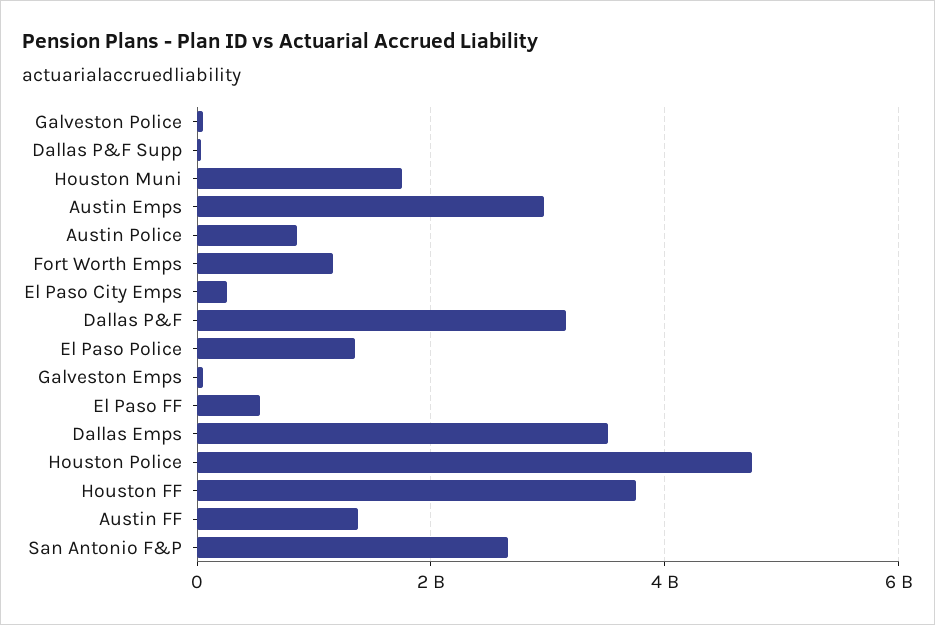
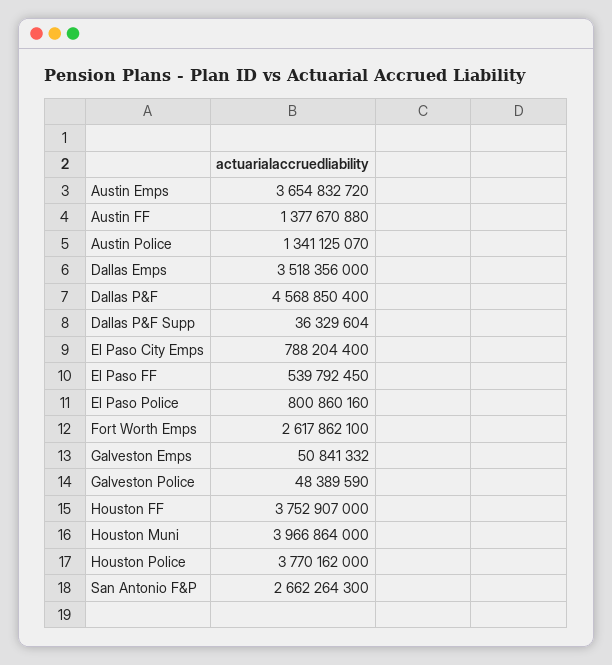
  {
    "Galveston Police": 48389590,
    "Dallas P&F Supp": 36329604,
-   "Houston Muni": 1800000000,
+   "Houston Muni": 3966864000,
-   "Austin Emps": 3000000000,
+   "Austin Emps": 3654832720,
-   "Austin Police": 800000000,
+   "Austin Police": 1341125070,
-   "Fort Worth Emps": 1200000000,
+   "Fort Worth Emps": 2617862100,
-   "El Paso City Emps": 200000000,
+   "El Paso City Emps": 788204400,
-   "Dallas P&F": 3200000000,
+   "Dallas P&F": 4568850400,
-   "El Paso Police": 1400000000,
+   "El Paso Police": 800860160,
    "Galveston Emps": 50841332,
    "El Paso FF": 539792450,
    "Dallas Emps": 3518356000,
-   "Houston Police": 4800000000,
+   "Houston Police": 3770162000,
    "Houston FF": 3752907000,
    "Austin FF": 1377670880,
    "San Antonio F&P": 2662264300
  }

